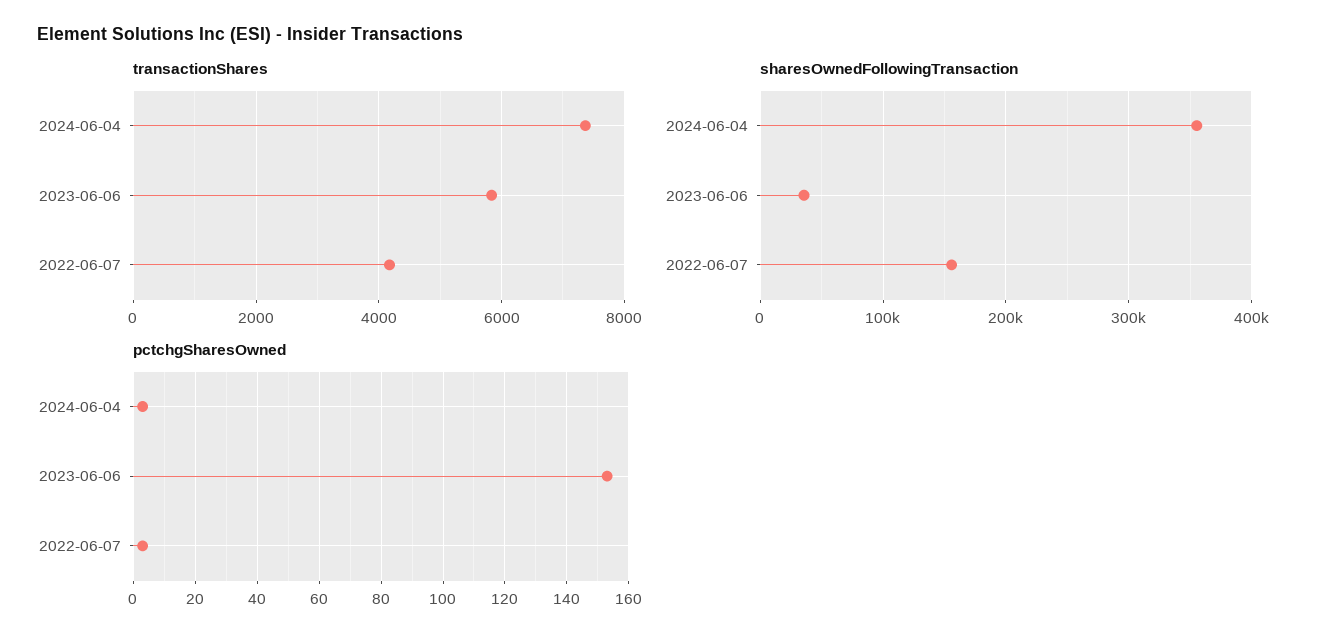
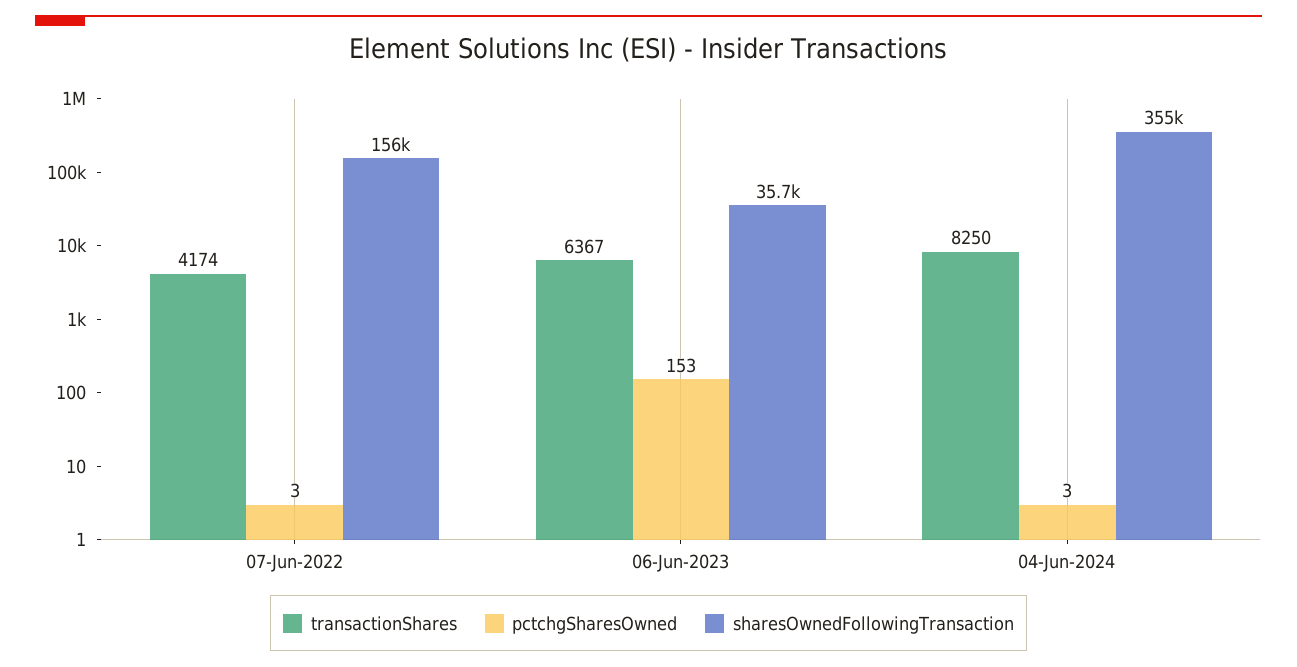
  {
    "transactionShares": {
-     "2024-06-04": 7400,
+     "2024-06-04": 8250,
-     "2023-06-06": 5800,
+     "2023-06-06": 6367,
      "2022-06-07": 4174
    },
    "sharesOwnedFollowingTransaction": {
      "2024-06-04": 355000,
      "2023-06-06": 35700,
      "2022-06-07": 156000
    },
    "pctchgSharesOwned": {
      "2024-06-04": 3,
      "2023-06-06": 153,
      "2022-06-07": 3
    }
  }

